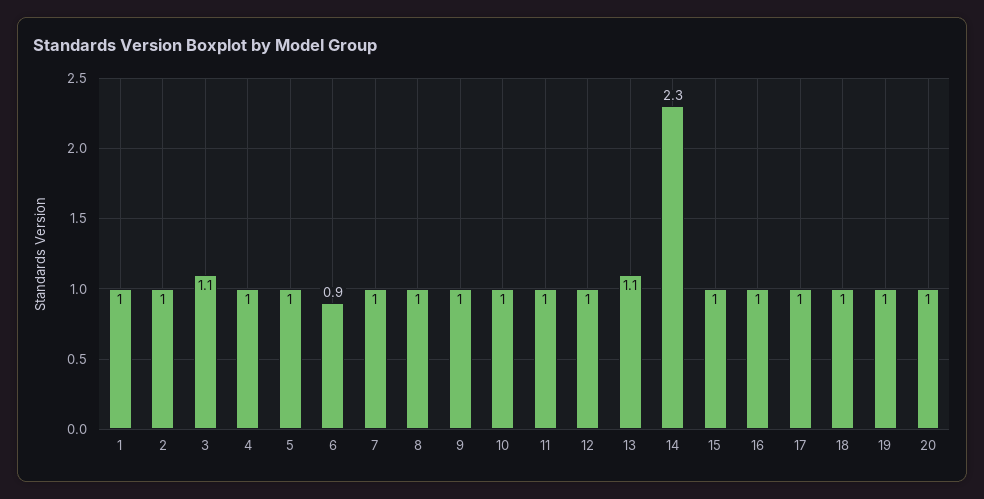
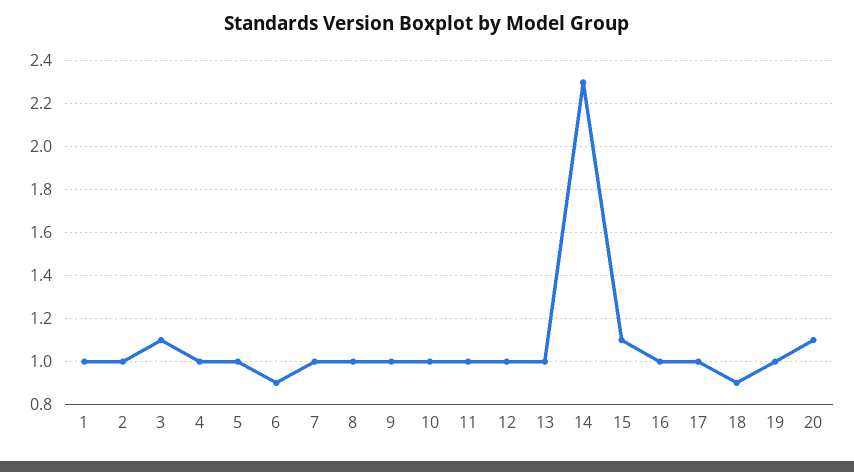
  {
    "1": 1,
    "2": 1,
    "3": 1.1,
    "4": 1,
    "5": 1,
    "6": 0.9,
    "7": 1,
    "8": 1,
    "9": 1,
    "10": 1,
    "11": 1,
    "12": 1,
-   "13": 1.1,
+   "13": 1,
    "14": 2.3,
-   "15": 1,
+   "15": 1.1,
    "16": 1,
    "17": 1,
-   "18": 1,
+   "18": 0.9,
    "19": 1,
-   "20": 1
+   "20": 1.1
  }

